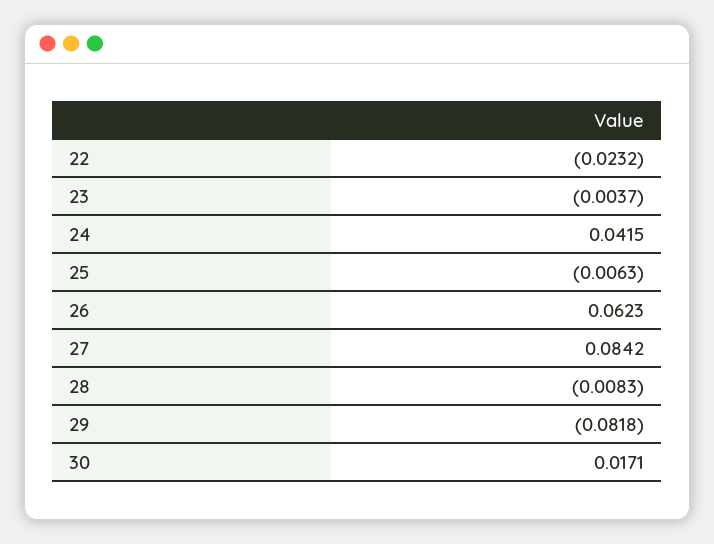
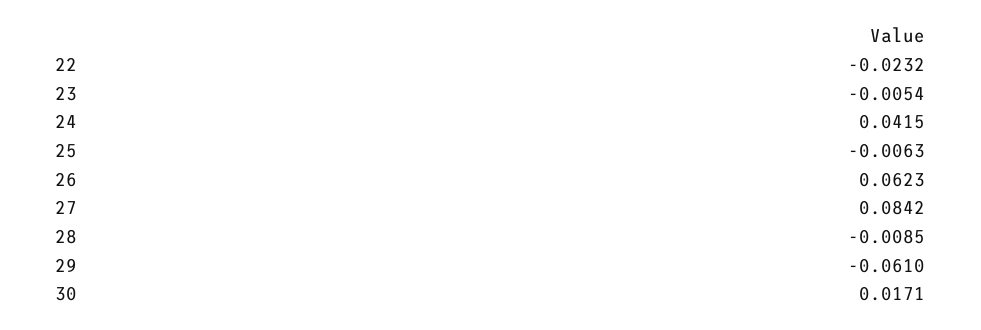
  {
    "22": -0.0232,
-   "23": -0.0037,
+   "23": -0.0054,
    "24": 0.0415,
    "25": -0.0063,
    "26": 0.0623,
    "27": 0.0842,
-   "28": -0.0083,
+   "28": -0.0085,
-   "29": -0.0818,
+   "29": -0.061,
    "30": 0.0171
  }

